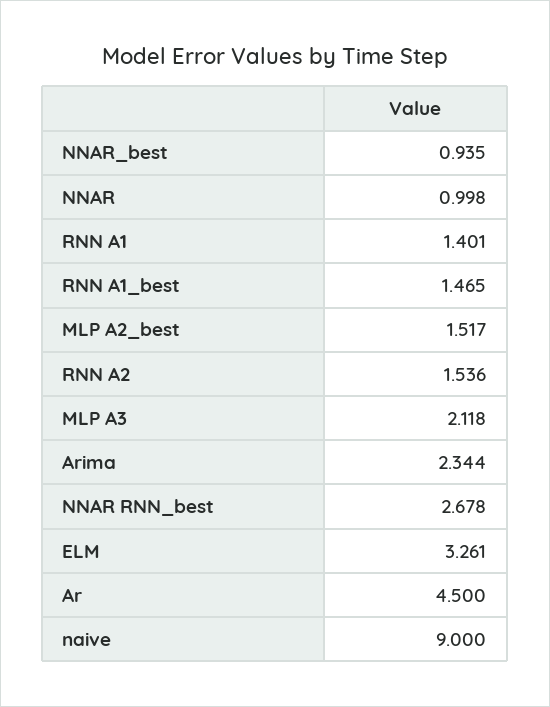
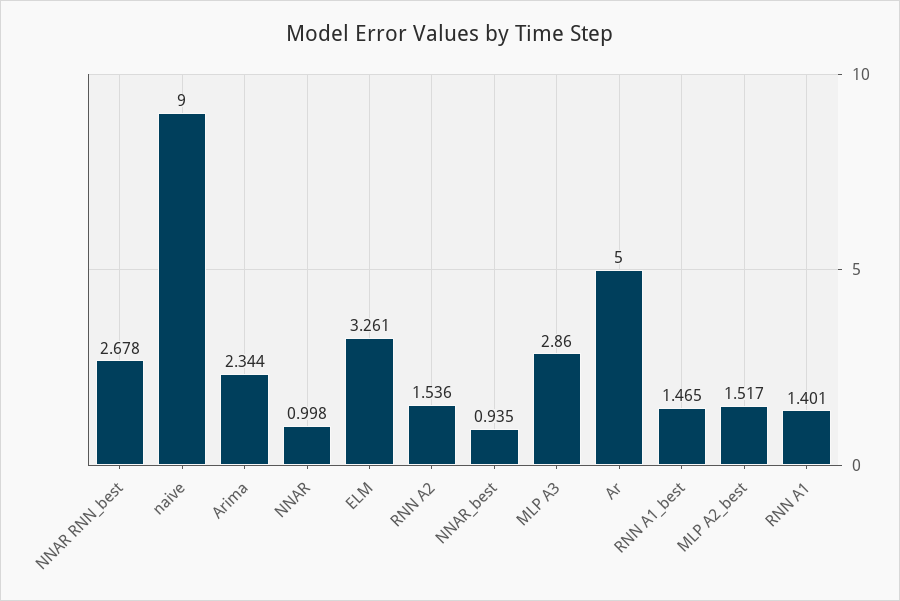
  {
    "NNAR_best": 0.935,
    "NNAR": 0.998,
    "RNN A1": 1.401,
    "RNN A1_best": 1.465,
    "MLP A2_best": 1.517,
    "RNN A2": 1.536,
-   "MLP A3": 2.118,
+   "MLP A3": 2.86,
    "Arima": 2.344,
    "NNAR RNN_best": 2.678,
    "ELM": 3.261,
-   "Ar": 4.5,
+   "Ar": 5,
    "naive": 9
  }

